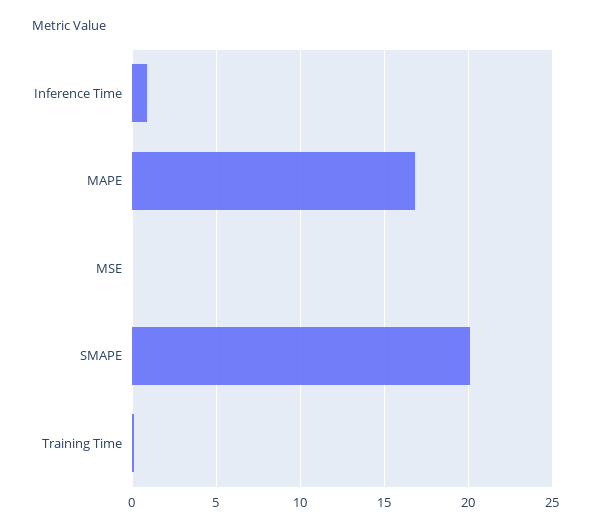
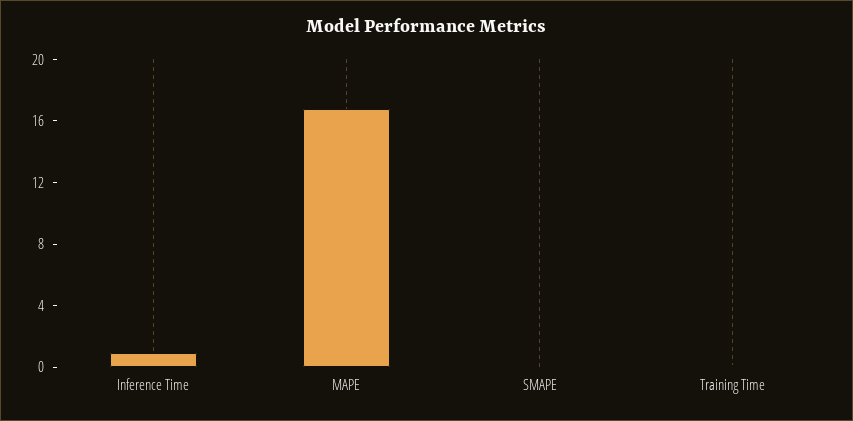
  {
    "Inference Time": 1,
    "MAPE": 17,
-   "MSE": 0,
-   "SMAPE": 20,
+   "SMAPE": 0,
    "Training Time": 0
  }

